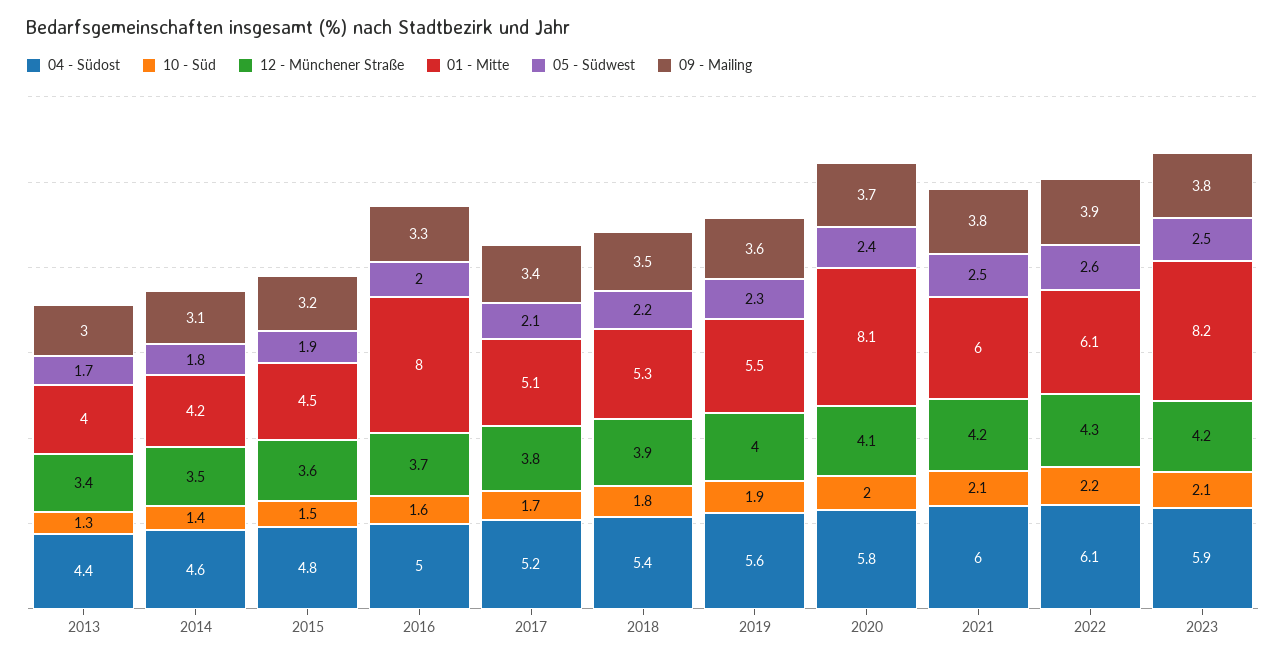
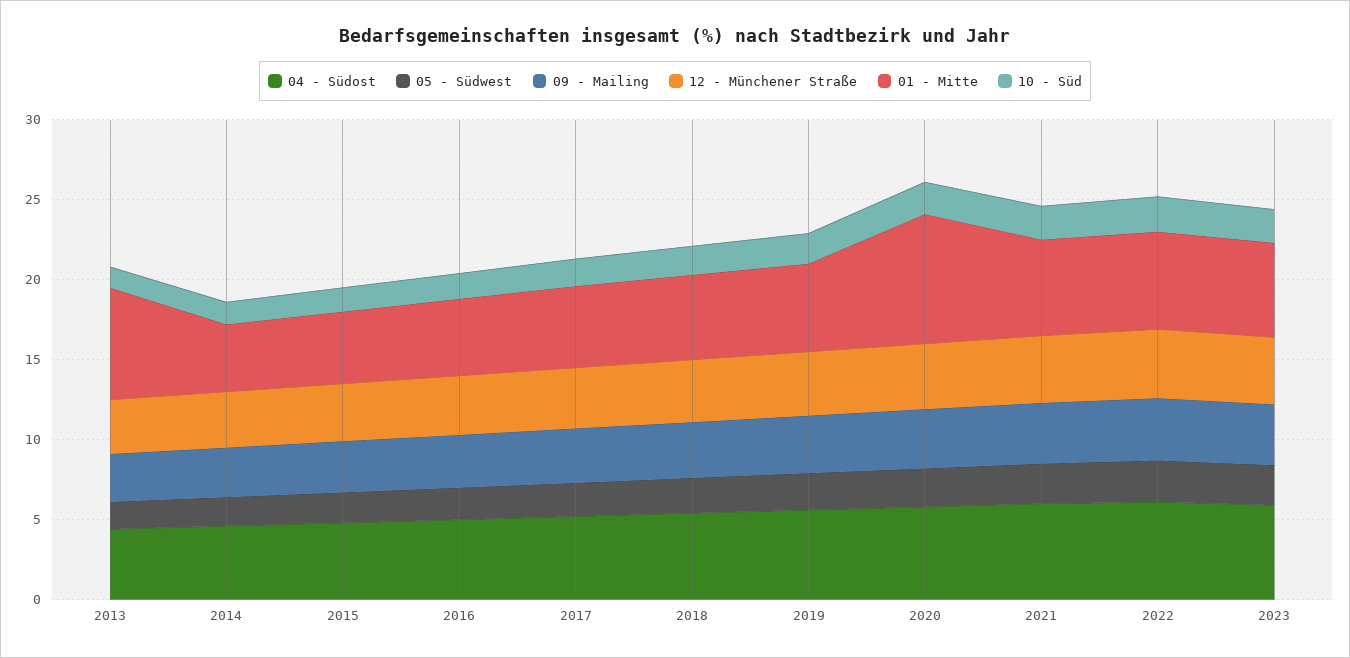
  {
    "04 - Südost": {
      "2013": 4.4,
      "2014": 4.6,
      "2015": 4.8,
      "2016": 5,
      "2017": 5.2,
      "2018": 5.4,
      "2019": 5.6,
      "2020": 5.8,
      "2021": 6,
      "2022": 6.1,
      "2023": 5.9
    },
    "10 - Süd": {
      "2013": 1.3,
      "2014": 1.4,
      "2015": 1.5,
      "2016": 1.6,
      "2017": 1.7,
      "2018": 1.8,
      "2019": 1.9,
      "2020": 2,
      "2021": 2.1,
      "2022": 2.2,
      "2023": 2.1
    },
    "12 - Münchener Straße": {
      "2013": 3.4,
      "2014": 3.5,
      "2015": 3.6,
      "2016": 3.7,
      "2017": 3.8,
      "2018": 3.9,
      "2019": 4,
      "2020": 4.1,
      "2021": 4.2,
      "2022": 4.3,
      "2023": 4.2
    },
    "01 - Mitte": {
-     "2013": 4,
+     "2013": 7,
      "2014": 4.2,
      "2015": 4.5,
-     "2016": 8,
+     "2016": 5,
      "2017": 5.1,
      "2018": 5.3,
      "2019": 5.5,
      "2020": 8.1,
      "2021": 6,
      "2022": 6.1,
-     "2023": 8.2
+     "2023": 6
    },
    "05 - Südwest": {
      "2013": 1.7,
      "2014": 1.8,
      "2015": 1.9,
      "2016": 2,
      "2017": 2.1,
      "2018": 2.2,
      "2019": 2.3,
      "2020": 2.4,
      "2021": 2.5,
      "2022": 2.6,
      "2023": 2.5
    },
    "09 - Mailing": {
      "2013": 3,
      "2014": 3.1,
      "2015": 3.2,
      "2016": 3.3,
      "2017": 3.4,
      "2018": 3.5,
      "2019": 3.6,
      "2020": 3.7,
      "2021": 3.8,
      "2022": 3.9,
      "2023": 3.8
    }
  }

